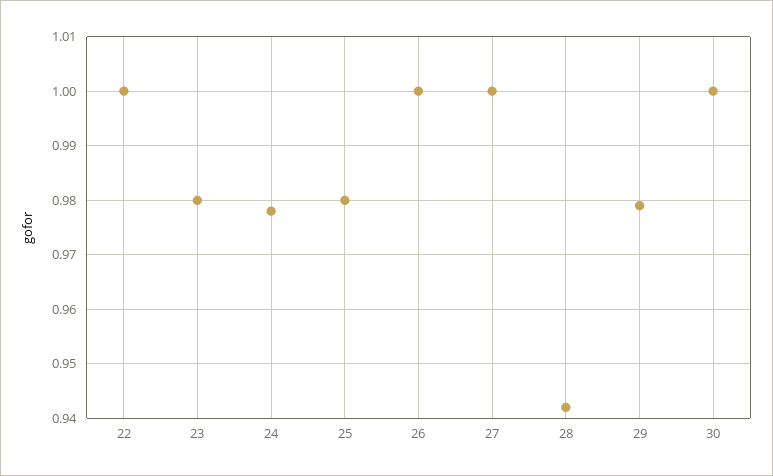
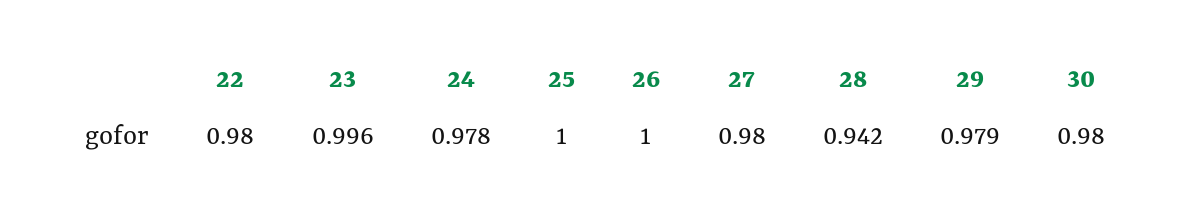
  {
-   "22": 1,
+   "22": 0.98,
-   "23": 0.98,
+   "23": 0.996,
    "24": 0.978,
-   "25": 0.98,
+   "25": 1,
    "26": 1,
-   "27": 1,
+   "27": 0.98,
    "28": 0.942,
    "29": 0.979,
-   "30": 1
+   "30": 0.98
  }

